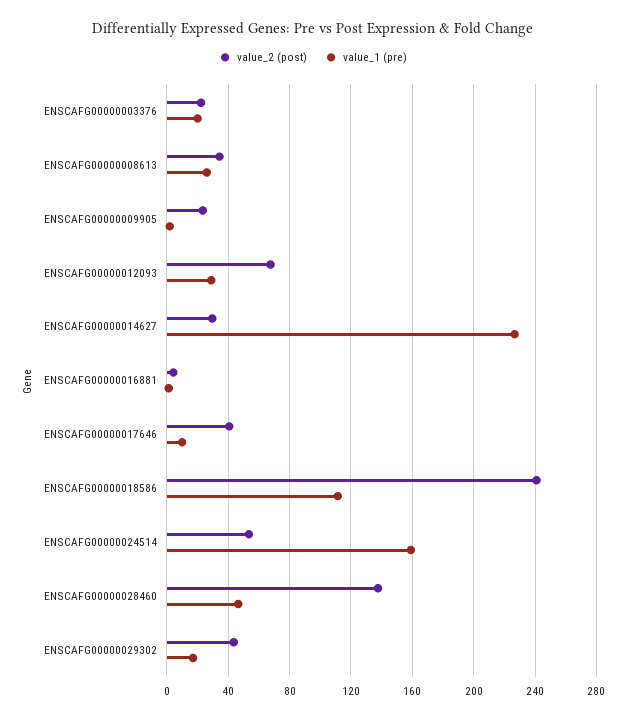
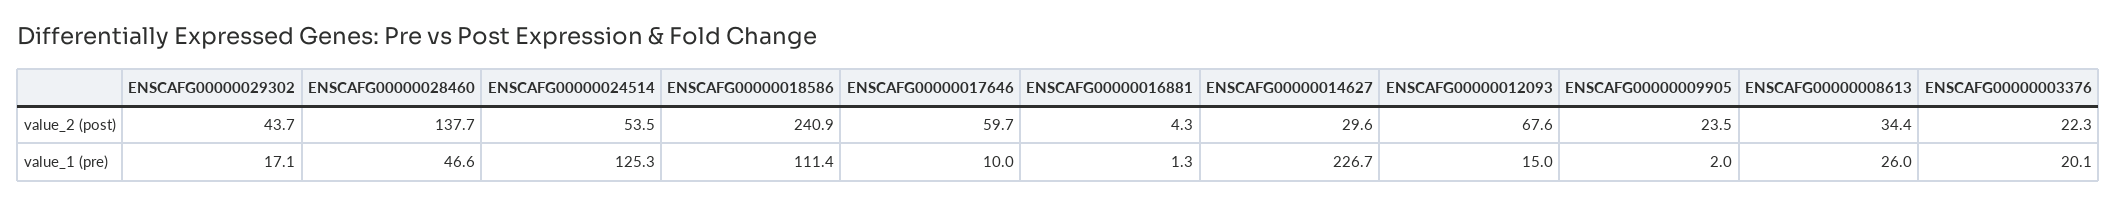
  {
    "value_2 (post)": {
      "ENSCAFG00000003376": 22.3,
      "ENSCAFG00000008613": 34.4,
      "ENSCAFG00000009905": 23.5,
      "ENSCAFG00000012093": 67.6,
      "ENSCAFG00000014627": 29.6,
      "ENSCAFG00000016881": 4.3,
-     "ENSCAFG00000017646": 40,
+     "ENSCAFG00000017646": 59.7,
      "ENSCAFG00000018586": 240.9,
      "ENSCAFG00000024514": 53.5,
      "ENSCAFG00000028460": 137.7,
      "ENSCAFG00000029302": 43.7
    },
    "value_1 (pre)": {
      "ENSCAFG00000003376": 20.1,
      "ENSCAFG00000008613": 26,
      "ENSCAFG00000009905": 2,
-     "ENSCAFG00000012093": 30,
+     "ENSCAFG00000012093": 15,
      "ENSCAFG00000014627": 226.7,
      "ENSCAFG00000016881": 1.3,
      "ENSCAFG00000017646": 10,
      "ENSCAFG00000018586": 111.4,
-     "ENSCAFG00000024514": 160,
+     "ENSCAFG00000024514": 125.3,
      "ENSCAFG00000028460": 46.6,
      "ENSCAFG00000029302": 17.1
    }
  }

